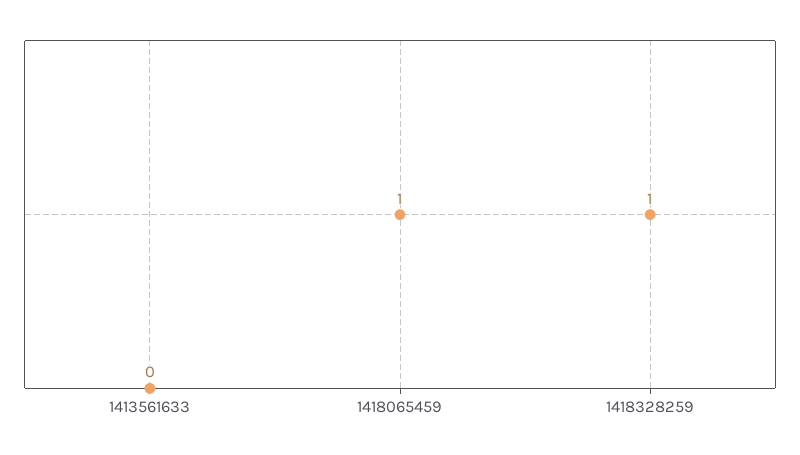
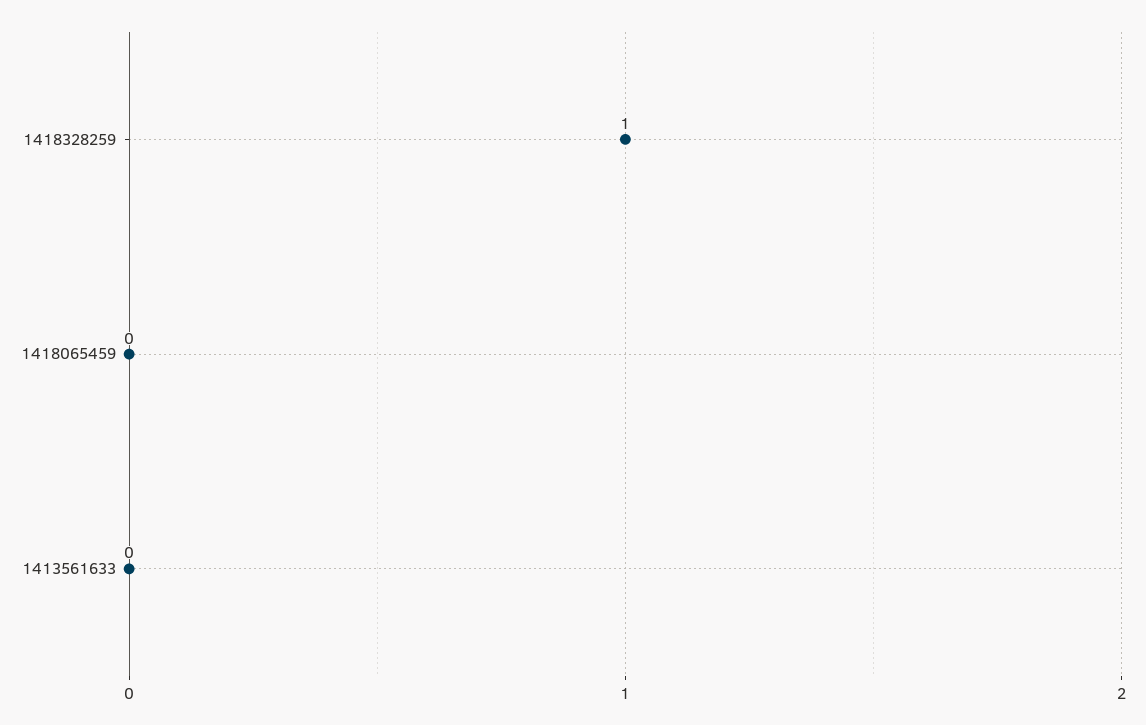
  {
    "1413561633": 0,
-   "1418065459": 1,
+   "1418065459": 0,
    "1418328259": 1
  }

